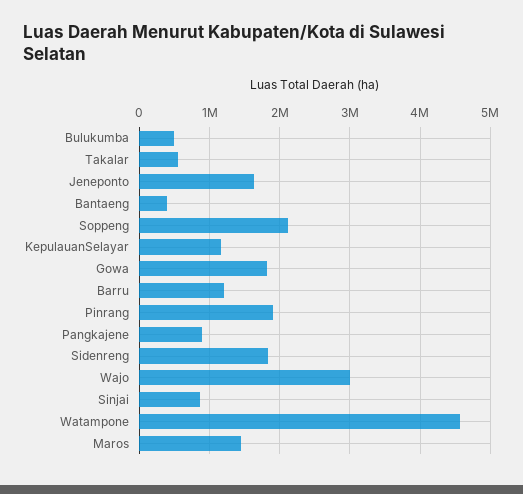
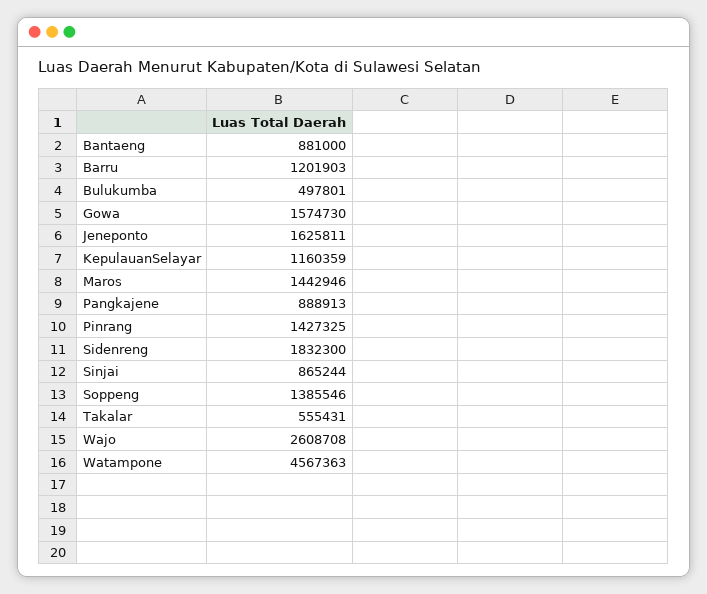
  {
    "Bulukumba": 497801,
    "Takalar": 555431,
    "Jeneponto": 1625811,
-   "Bantaeng": 400000,
+   "Bantaeng": 881000,
-   "Soppeng": 2100000,
+   "Soppeng": 1385546,
    "KepulauanSelayar": 1160359,
-   "Gowa": 1800000,
+   "Gowa": 1574730,
    "Barru": 1201903,
-   "Pinrang": 1900000,
+   "Pinrang": 1427325,
    "Pangkajene": 888913,
    "Sidenreng": 1832300,
-   "Wajo": 3000000,
+   "Wajo": 2608708,
    "Sinjai": 865244,
    "Watampone": 4567363,
    "Maros": 1442946
  }

